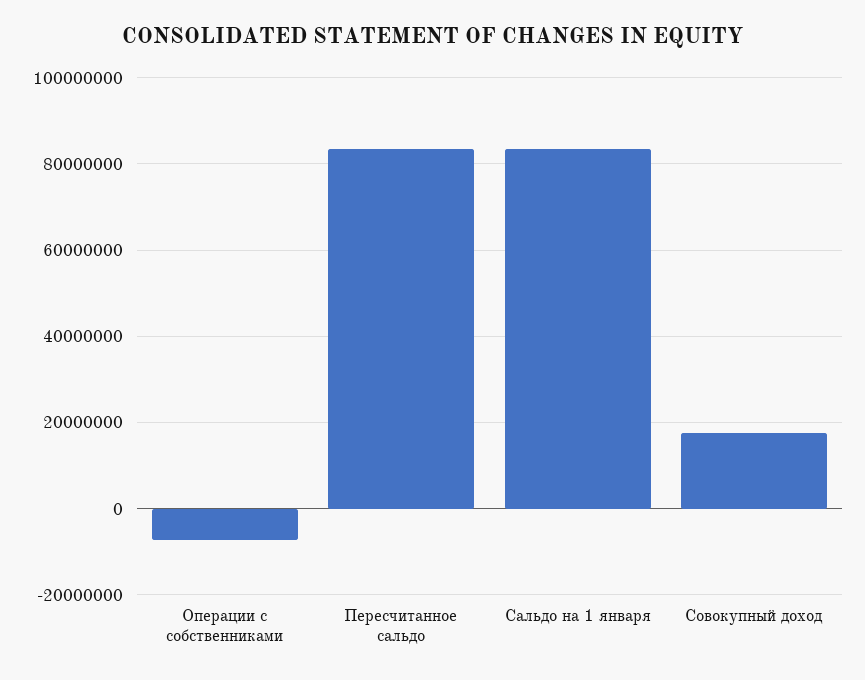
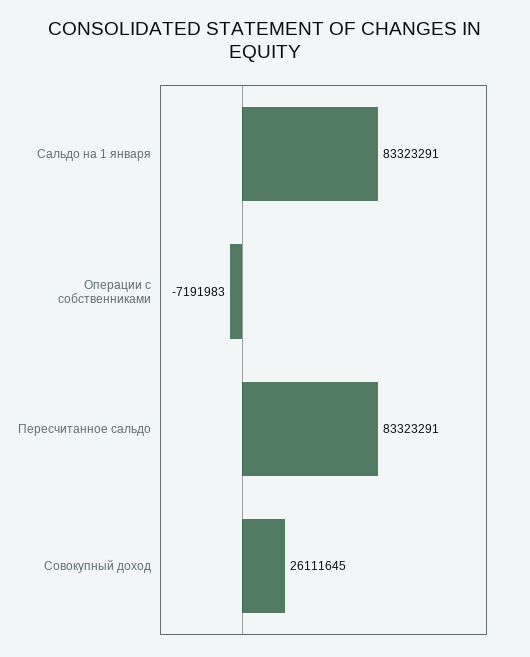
  {
    "Операции с собственниками": -7191983,
    "Пересчитанное сальдо": 83323291,
    "Сальдо на 1 января": 83323291,
-   "Совокупный доход": 18000000
+   "Совокупный доход": 26111645
  }

